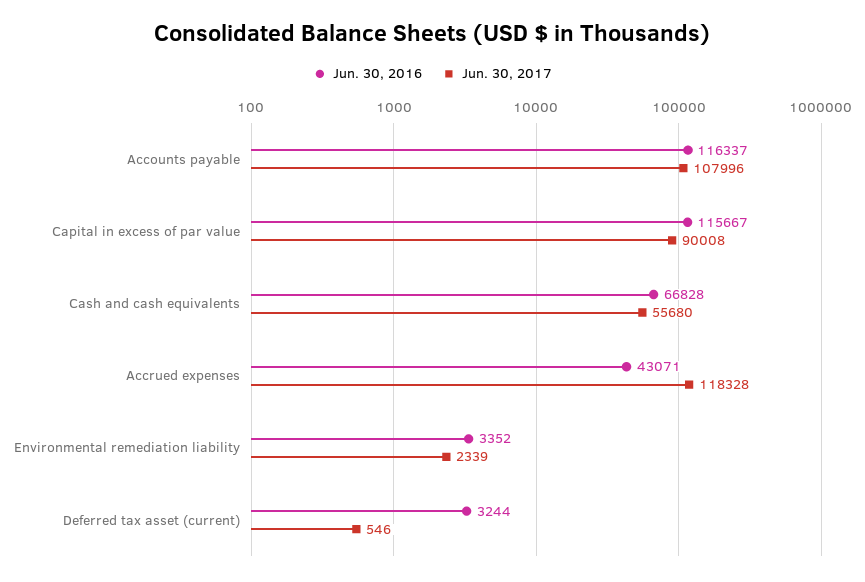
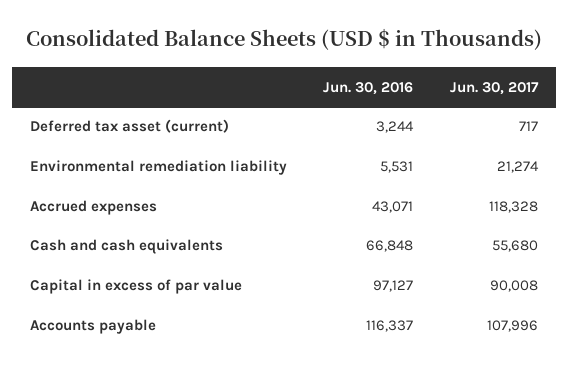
  {
    "Jun. 30, 2016": {
      "Accounts payable": 116337,
-     "Capital in excess of par value": 115667,
+     "Capital in excess of par value": 97127,
-     "Cash and cash equivalents": 66828,
+     "Cash and cash equivalents": 66848,
      "Accrued expenses": 43071,
-     "Environmental remediation liability": 3352,
+     "Environmental remediation liability": 5531,
      "Deferred tax asset (current)": 3244
    },
    "Jun. 30, 2017": {
      "Accounts payable": 107996,
      "Capital in excess of par value": 90008,
      "Cash and cash equivalents": 55680,
      "Accrued expenses": 118328,
-     "Environmental remediation liability": 2339,
+     "Environmental remediation liability": 21274,
-     "Deferred tax asset (current)": 546
+     "Deferred tax asset (current)": 717
    }
  }

